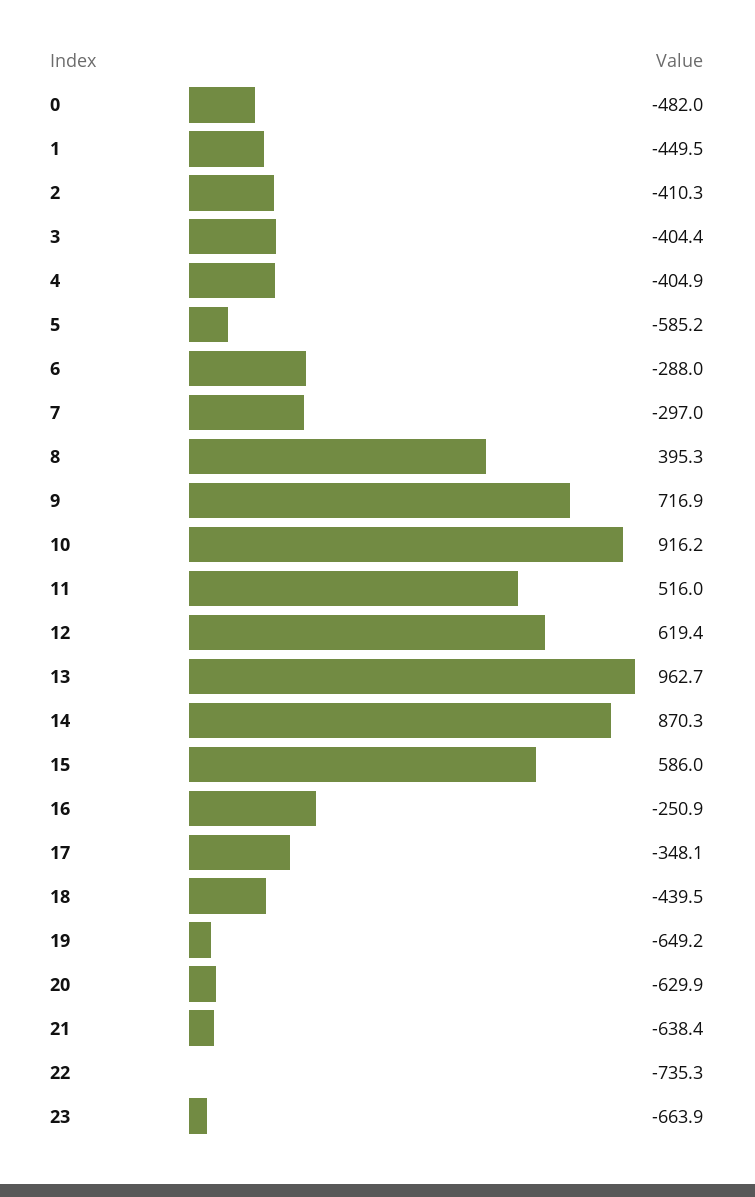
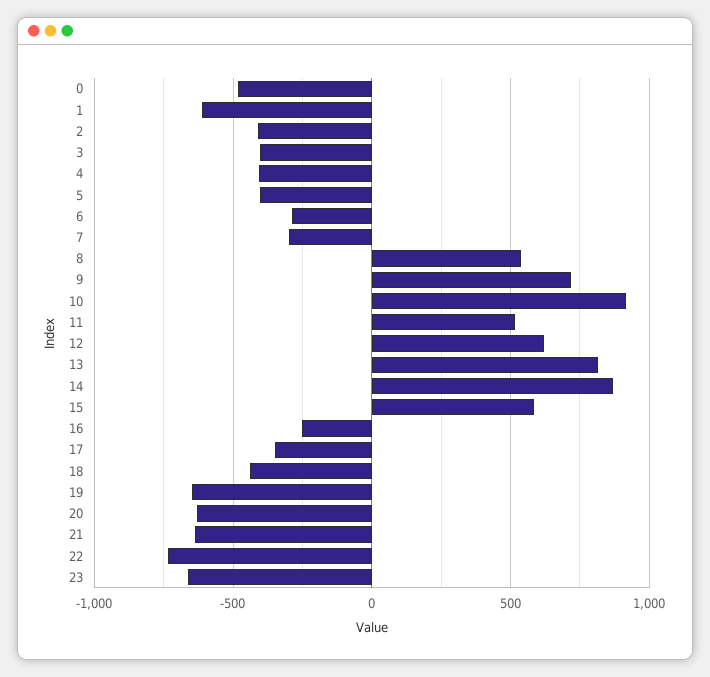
  {
    "0": -482,
-   "1": -449.5,
+   "1": -600,
    "2": -410.3,
    "3": -404.4,
    "4": -404.9,
-   "5": -585.2,
+   "5": -400,
    "6": -288,
    "7": -297,
-   "8": 395.3,
+   "8": 550,
    "9": 716.9,
    "10": 916.2,
    "11": 516,
    "12": 619.4,
-   "13": 962.7,
+   "13": 800,
    "14": 870.3,
    "15": 586,
    "16": -250.9,
    "17": -348.1,
    "18": -439.5,
    "19": -649.2,
    "20": -629.9,
    "21": -638.4,
    "22": -735.3,
    "23": -663.9
  }

